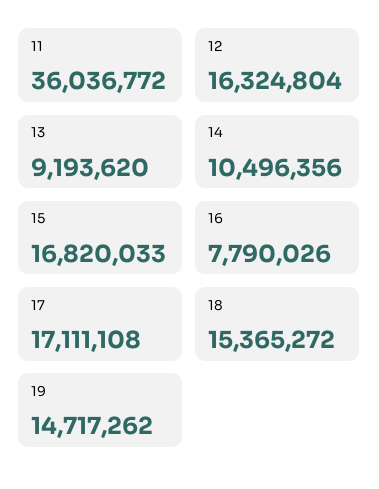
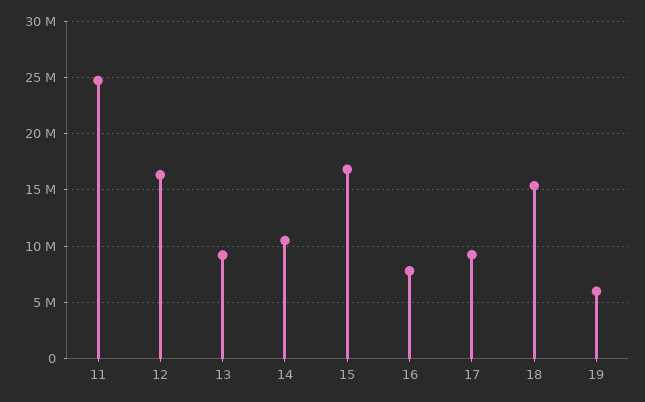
  {
-   "11": 36036772,
+   "11": 25000000,
    "12": 16324804,
    "13": 9193620,
    "14": 10496356,
    "15": 16820033,
    "16": 7790026,
-   "17": 17111108,
+   "17": 9000000,
    "18": 15365272,
-   "19": 14717262
+   "19": 6000000
  }

